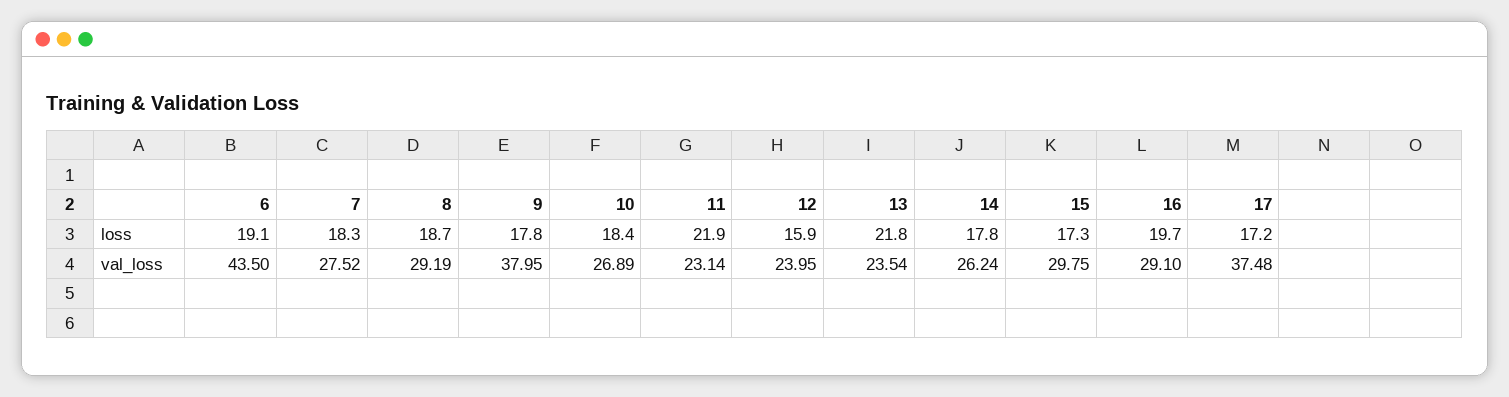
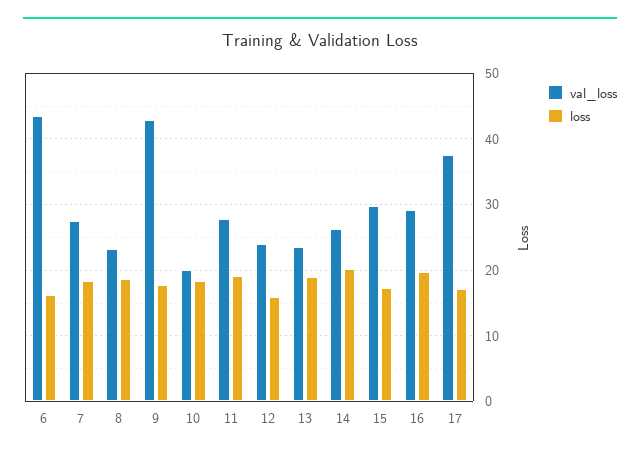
  {
    "loss": {
-     "6": 19.1,
+     "6": 16,
      "7": 18.3,
      "8": 18.7,
      "9": 17.8,
      "10": 18.4,
-     "11": 21.9,
+     "11": 19,
      "12": 15.9,
-     "13": 21.8,
+     "13": 19,
-     "14": 17.8,
+     "14": 20,
      "15": 17.3,
      "16": 19.7,
      "17": 17.2
    },
    "val_loss": {
      "6": 43.5,
      "7": 27.52,
-     "8": 29.19,
+     "8": 23,
-     "9": 37.95,
+     "9": 43,
-     "10": 26.89,
+     "10": 20,
-     "11": 23.14,
+     "11": 28,
      "12": 23.95,
      "13": 23.54,
      "14": 26.24,
      "15": 29.75,
      "16": 29.1,
      "17": 37.48
    }
  }

